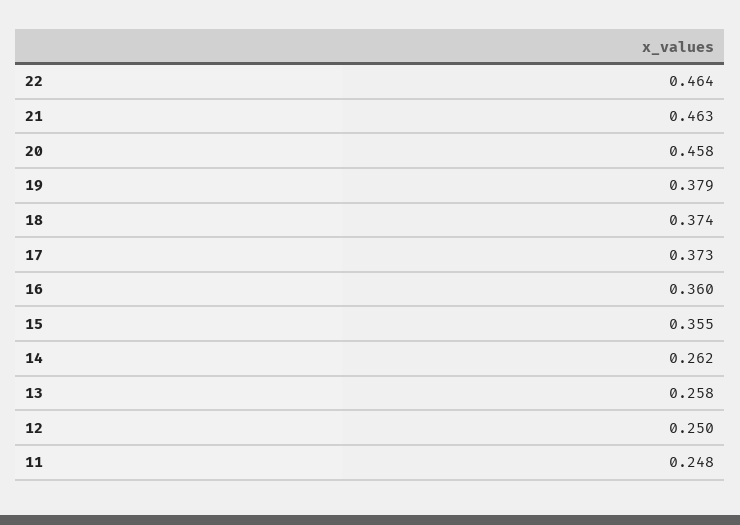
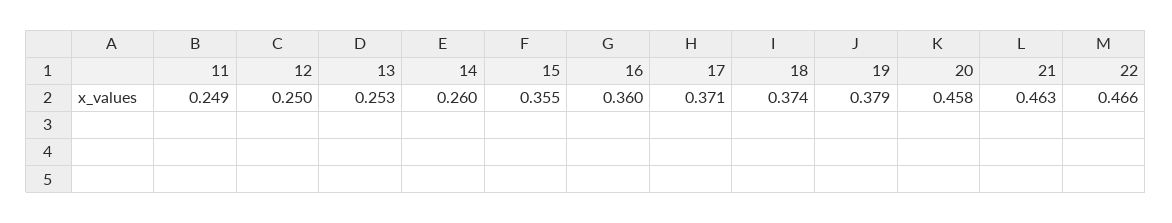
  {
-   "22": 0.464,
+   "22": 0.466,
    "21": 0.463,
    "20": 0.458,
    "19": 0.379,
    "18": 0.374,
-   "17": 0.373,
+   "17": 0.371,
    "16": 0.36,
    "15": 0.355,
-   "14": 0.262,
+   "14": 0.26,
-   "13": 0.258,
+   "13": 0.253,
    "12": 0.25,
-   "11": 0.248
+   "11": 0.249
  }

